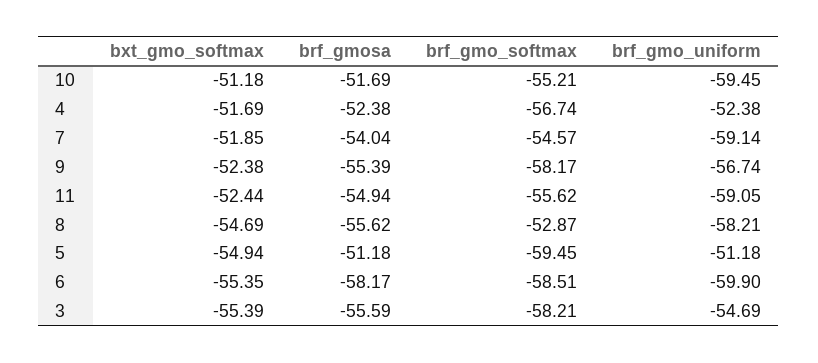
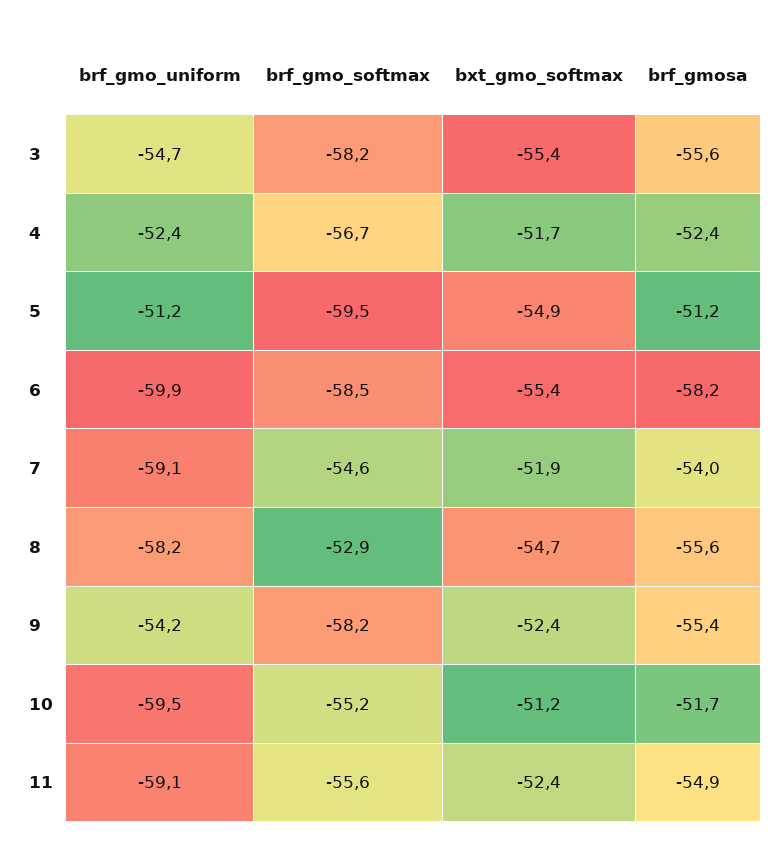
  {
    "bxt_gmo_softmax": {
      "10": -51.18,
      "4": -51.69,
      "7": -51.85,
      "9": -52.38,
      "11": -52.44,
      "8": -54.69,
      "5": -54.94,
      "6": -55.35,
      "3": -55.39
    },
    "brf_gmosa": {
      "10": -51.69,
      "4": -52.38,
      "7": -54.04,
      "9": -55.39,
      "11": -54.94,
      "8": -55.62,
      "5": -51.18,
      "6": -58.17,
      "3": -55.59
    },
    "brf_gmo_softmax": {
      "10": -55.21,
      "4": -56.74,
      "7": -54.57,
      "9": -58.17,
      "11": -55.62,
      "8": -52.87,
      "5": -59.45,
      "6": -58.51,
      "3": -58.21
    },
    "brf_gmo_uniform": {
      "10": -59.45,
      "4": -52.38,
      "7": -59.14,
-     "9": -56.74,
+     "9": -54.2,
      "11": -59.05,
      "8": -58.21,
      "5": -51.18,
      "6": -59.9,
      "3": -54.69
    }
  }

